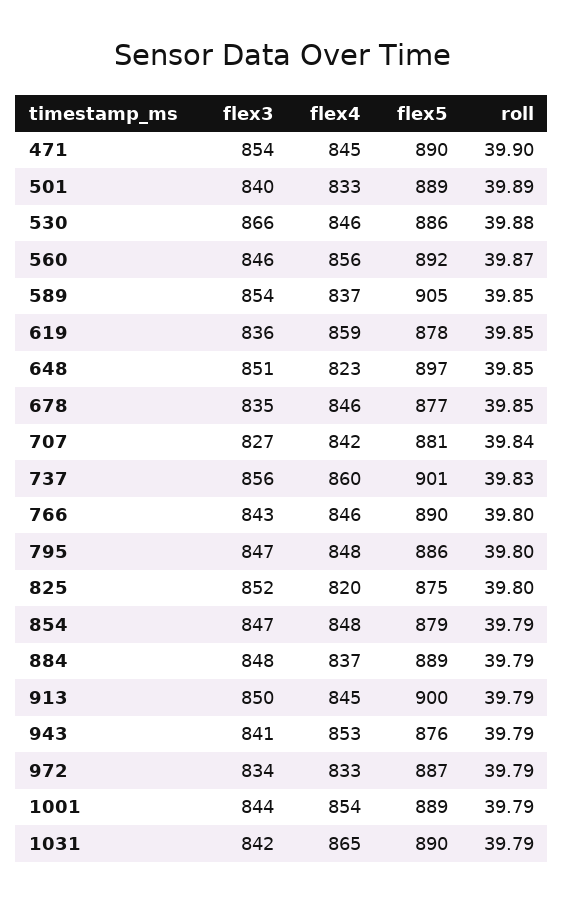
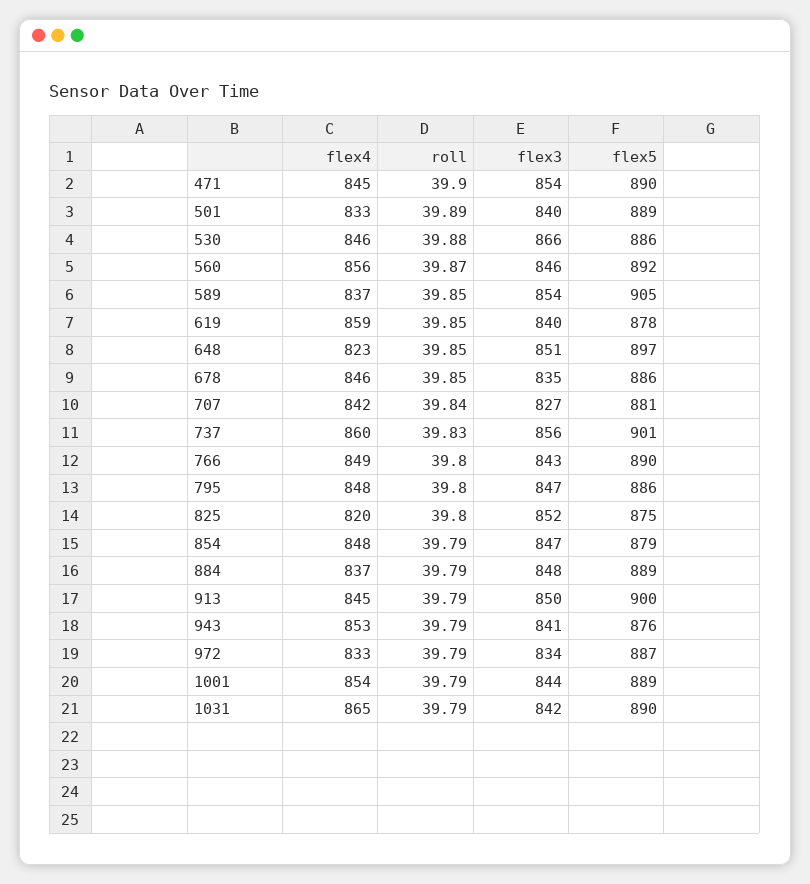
  {
    "flex3": {
      "471": 854,
      "501": 840,
      "530": 866,
      "560": 846,
      "589": 854,
-     "619": 836,
+     "619": 840,
      "648": 851,
      "678": 835,
      "707": 827,
      "737": 856,
      "766": 843,
      "795": 847,
      "825": 852,
      "854": 847,
      "884": 848,
      "913": 850,
      "943": 841,
      "972": 834,
      "1001": 844,
      "1031": 842
    },
    "flex4": {
      "471": 845,
      "501": 833,
      "530": 846,
      "560": 856,
      "589": 837,
      "619": 859,
      "648": 823,
      "678": 846,
      "707": 842,
      "737": 860,
-     "766": 846,
+     "766": 849,
      "795": 848,
      "825": 820,
      "854": 848,
      "884": 837,
      "913": 845,
      "943": 853,
      "972": 833,
      "1001": 854,
      "1031": 865
    },
    "flex5": {
      "471": 890,
      "501": 889,
      "530": 886,
      "560": 892,
      "589": 905,
      "619": 878,
      "648": 897,
-     "678": 877,
+     "678": 886,
      "707": 881,
      "737": 901,
      "766": 890,
      "795": 886,
      "825": 875,
      "854": 879,
      "884": 889,
      "913": 900,
      "943": 876,
      "972": 887,
      "1001": 889,
      "1031": 890
    },
    "roll": {
      "471": 39.9,
      "501": 39.89,
      "530": 39.88,
      "560": 39.87,
      "589": 39.85,
      "619": 39.85,
      "648": 39.85,
      "678": 39.85,
      "707": 39.84,
      "737": 39.83,
      "766": 39.8,
      "795": 39.8,
      "825": 39.8,
      "854": 39.79,
      "884": 39.79,
      "913": 39.79,
      "943": 39.79,
      "972": 39.79,
      "1001": 39.79,
      "1031": 39.79
    }
  }

